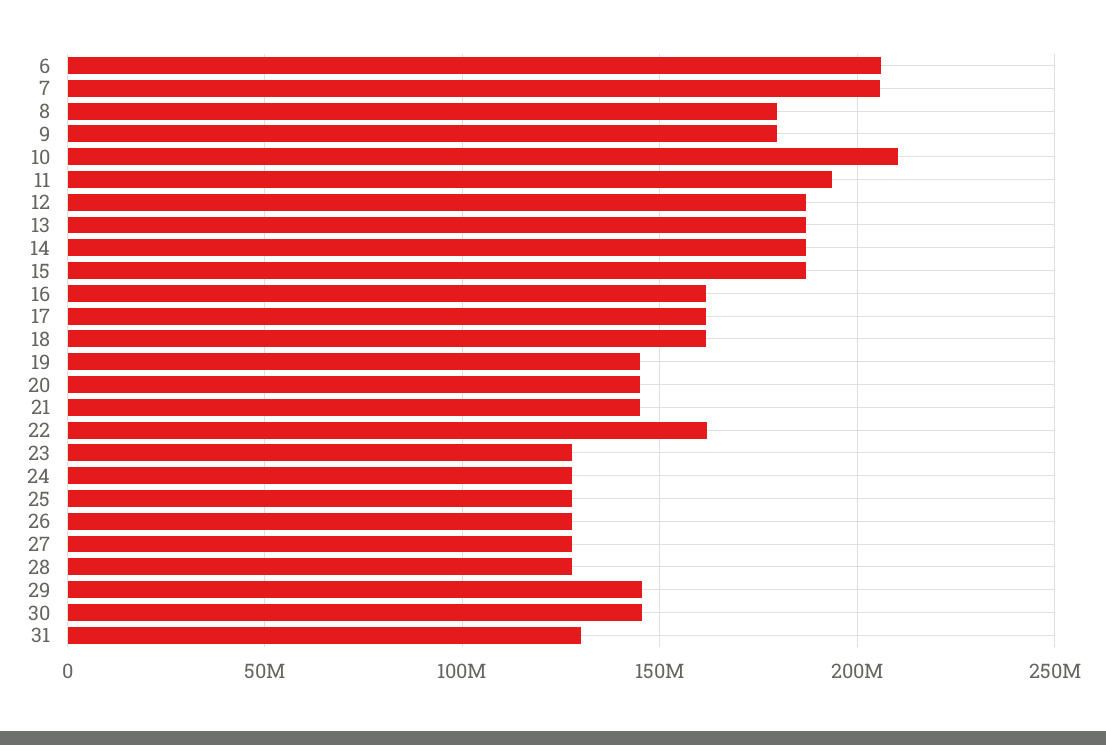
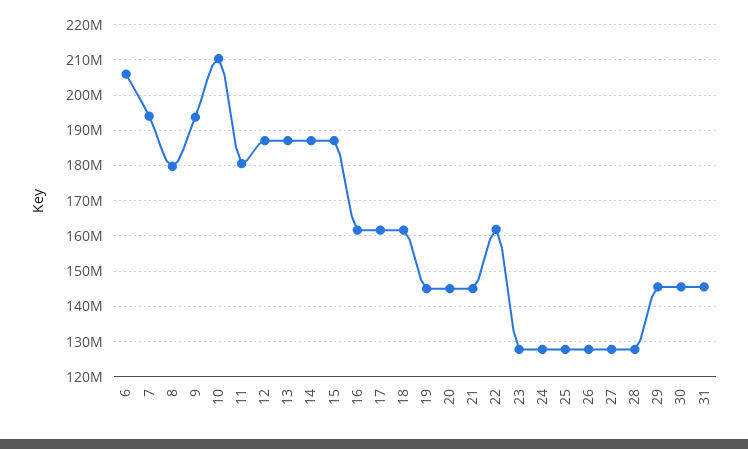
  {
    "6": 206000000,
-   "7": 205000000,
+   "7": 194000000,
    "8": 180000000,
-   "9": 180000000,
+   "9": 194000000,
    "10": 210000000,
-   "11": 195000000,
+   "11": 180000000,
    "12": 188000000,
    "13": 188000000,
    "14": 188000000,
    "15": 188000000,
    "16": 162000000,
    "17": 162000000,
    "18": 162000000,
    "19": 146000000,
    "20": 146000000,
    "21": 146000000,
    "22": 162000000,
    "23": 128000000,
    "24": 128000000,
    "25": 128000000,
    "26": 128000000,
    "27": 128000000,
    "28": 128000000,
    "29": 146000000,
    "30": 146000000,
-   "31": 130000000
+   "31": 146000000
  }

